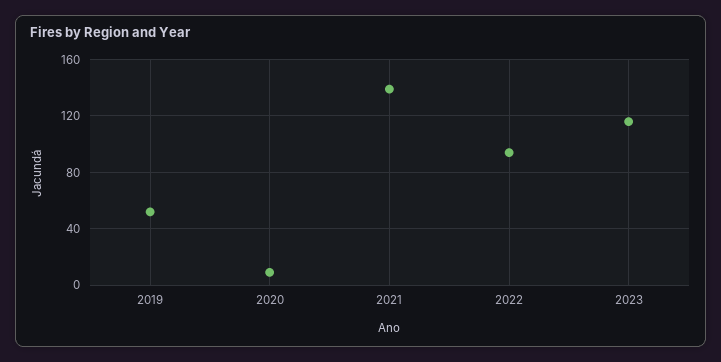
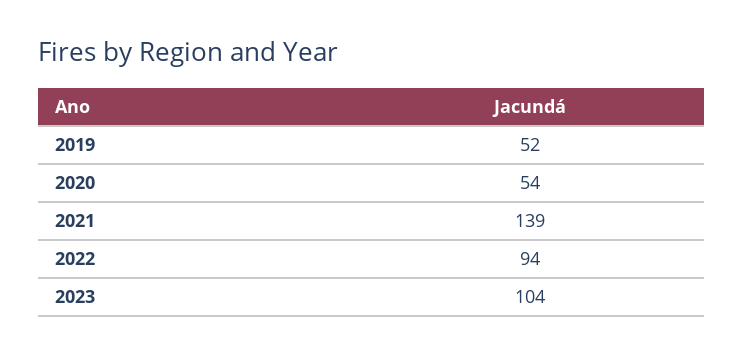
  {
    "2019": 52,
-   "2020": 10,
+   "2020": 54,
    "2021": 139,
    "2022": 94,
-   "2023": 115
+   "2023": 104
  }

